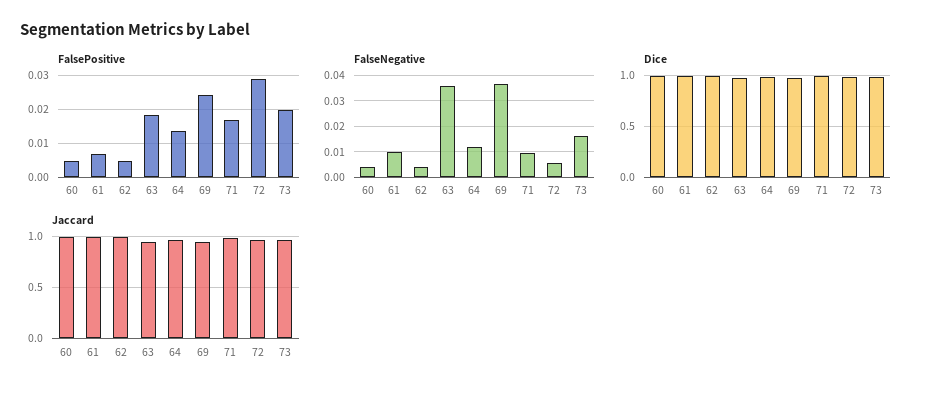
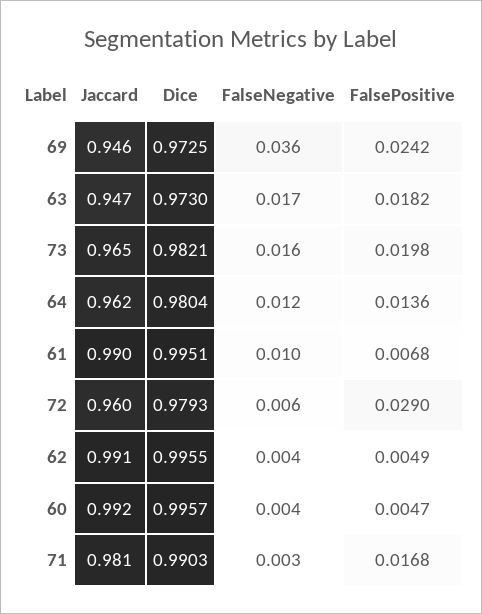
  {
    "FalsePositive": {
      "60": 0.0047,
      "61": 0.0068,
      "62": 0.0049,
      "63": 0.0182,
      "64": 0.0136,
      "69": 0.0242,
      "71": 0.0168,
      "72": 0.029,
      "73": 0.0198
    },
    "FalseNegative": {
      "60": 0.004,
      "61": 0.01,
      "62": 0.004,
-     "63": 0.035,
+     "63": 0.017,
      "64": 0.012,
      "69": 0.036,
-     "71": 0.01,
+     "71": 0.003,
      "72": 0.006,
      "73": 0.016
    },
    "Dice": {
      "60": 0.9957,
      "61": 0.9951,
      "62": 0.9955,
      "63": 0.973,
      "64": 0.9804,
      "69": 0.9725,
      "71": 0.9903,
      "72": 0.9793,
      "73": 0.9821
    },
    "Jaccard": {
      "60": 0.992,
      "61": 0.99,
      "62": 0.991,
      "63": 0.947,
      "64": 0.962,
      "69": 0.946,
      "71": 0.981,
      "72": 0.96,
      "73": 0.965
    }
  }

